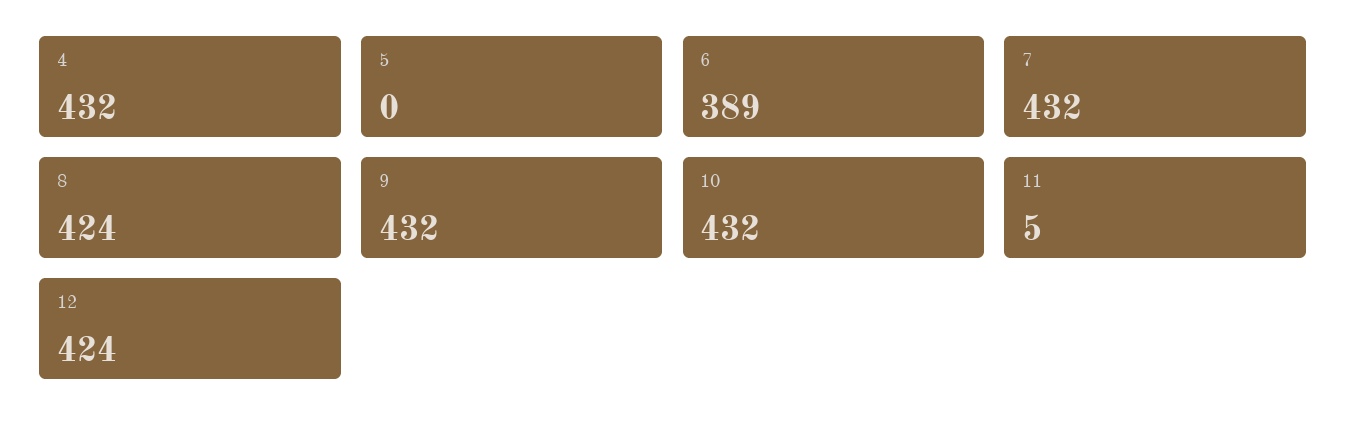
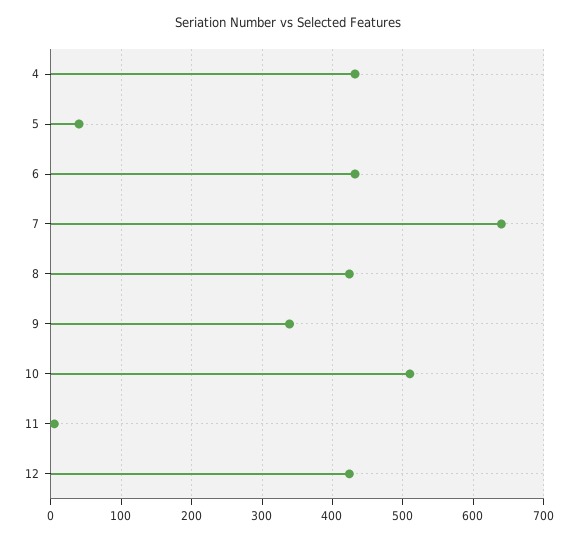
  {
    "4": 432,
-   "5": 0,
+   "5": 40,
-   "6": 389,
+   "6": 430,
-   "7": 432,
+   "7": 640,
    "8": 424,
-   "9": 432,
+   "9": 340,
-   "10": 432,
+   "10": 510,
    "11": 5,
    "12": 424
  }

